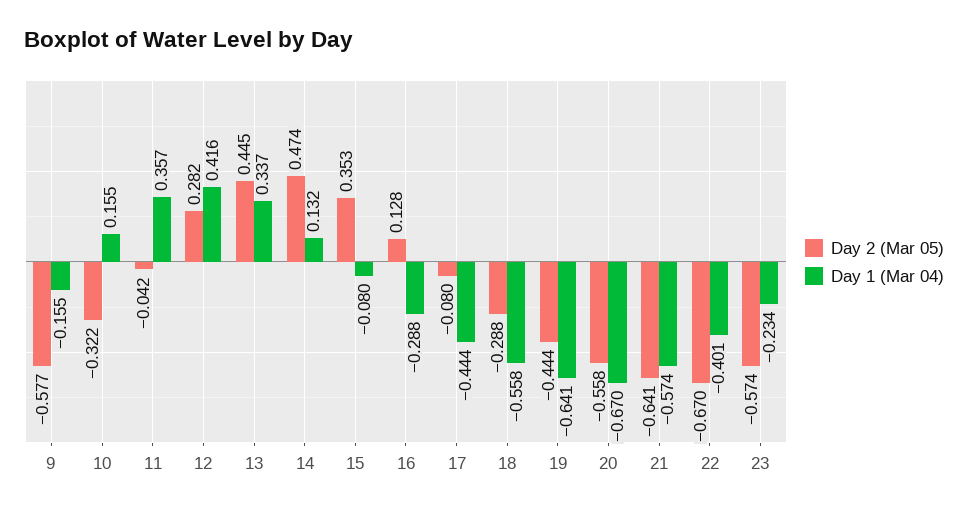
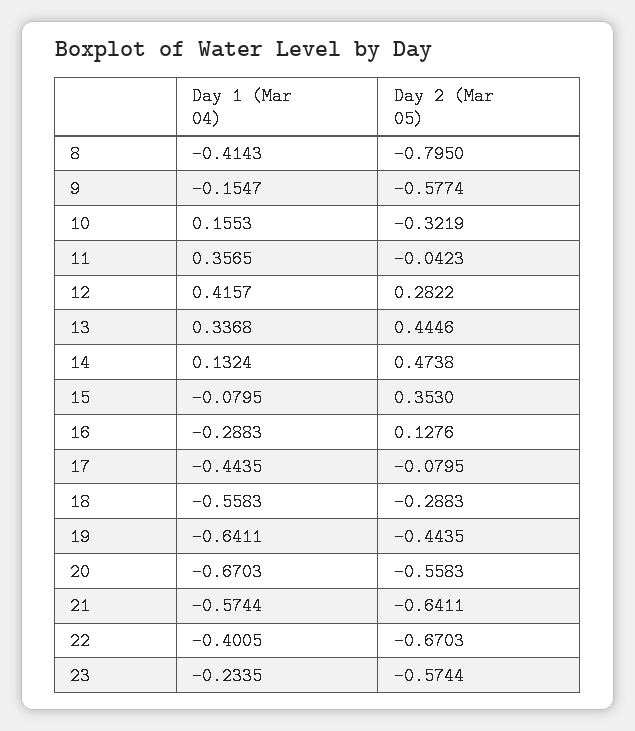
  {
    "Day 2 (Mar 05)": {
      "9": -0.5774,
      "10": -0.3219,
      "11": -0.0423,
      "12": 0.2822,
      "13": 0.4446,
      "14": 0.4738,
      "15": 0.353,
      "16": 0.1276,
      "17": -0.0795,
      "18": -0.2883,
      "19": -0.4435,
      "20": -0.5583,
      "21": -0.6411,
      "22": -0.6703,
-     "23": -0.5744
+     "23": -0.5744,
+     "8": -0.795
    },
    "Day 1 (Mar 04)": {
      "9": -0.1547,
      "10": 0.1553,
      "11": 0.3565,
      "12": 0.4157,
      "13": 0.3368,
      "14": 0.1324,
      "15": -0.0795,
      "16": -0.2883,
      "17": -0.4435,
      "18": -0.5583,
      "19": -0.6411,
      "20": -0.6703,
      "21": -0.5744,
      "22": -0.4005,
-     "23": -0.2335
+     "23": -0.2335,
+     "8": -0.4143
    }
  }

